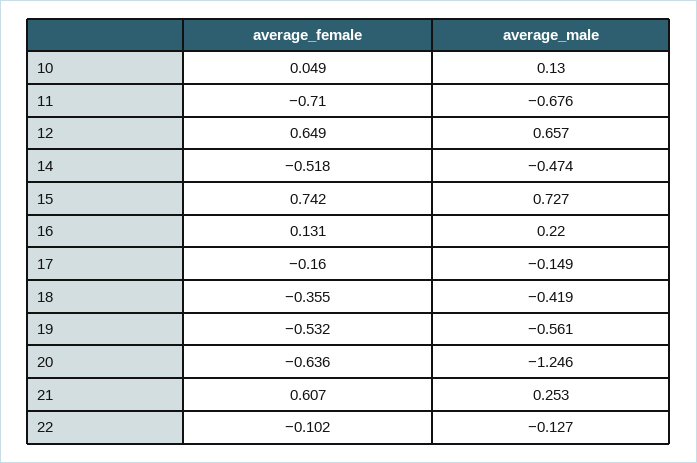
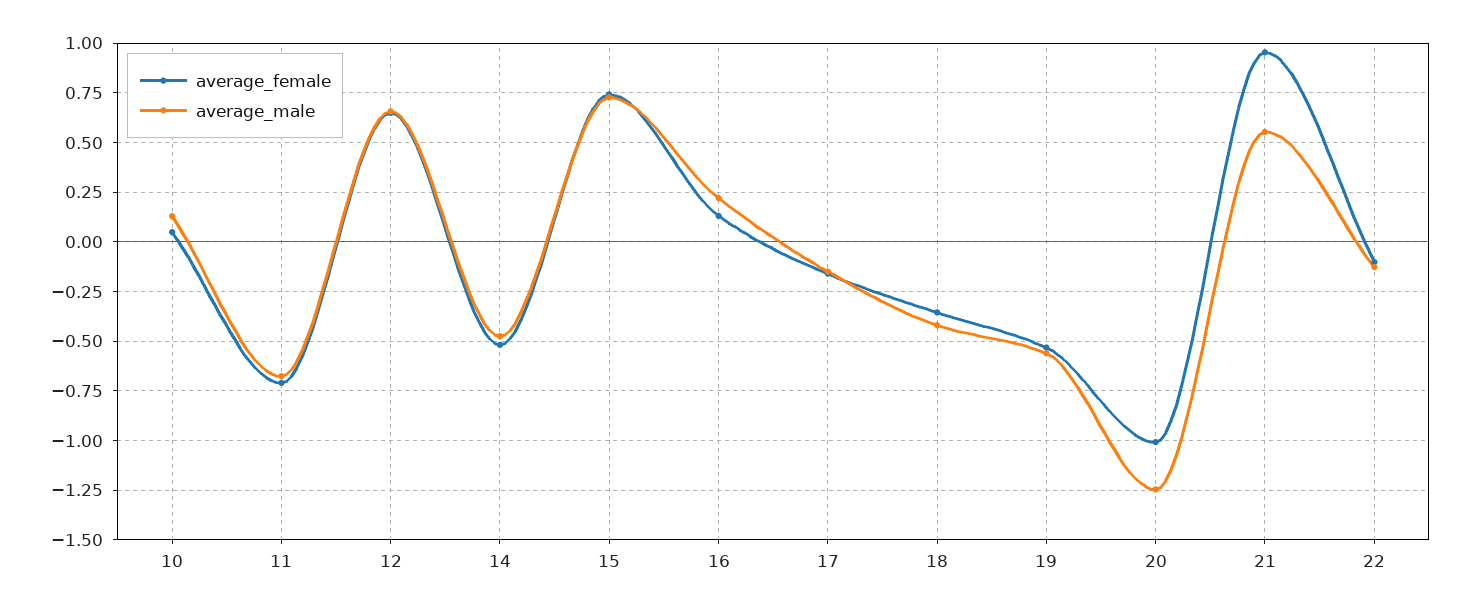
  {
    "average_female": {
      "10": 0.049,
      "11": -0.71,
      "12": 0.649,
      "14": -0.518,
      "15": 0.742,
      "16": 0.131,
      "17": -0.16,
      "18": -0.355,
      "19": -0.532,
-     "20": -0.636,
+     "20": -1,
-     "21": 0.607,
+     "21": 0.95,
      "22": -0.102
    },
    "average_male": {
      "10": 0.13,
      "11": -0.676,
      "12": 0.657,
      "14": -0.474,
      "15": 0.727,
      "16": 0.22,
      "17": -0.149,
      "18": -0.419,
      "19": -0.561,
      "20": -1.246,
-     "21": 0.253,
+     "21": 0.55,
      "22": -0.127
    }
  }

